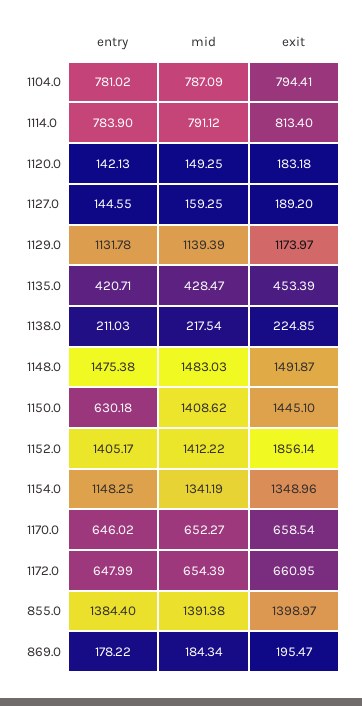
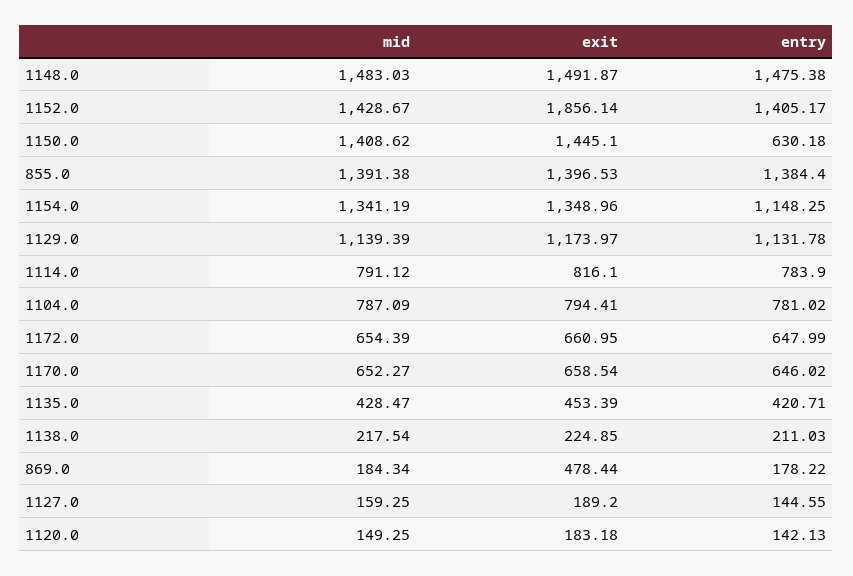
  {
    "entry": {
      "1104.0": 781.02,
      "1114.0": 783.9,
      "1120.0": 142.13,
      "1127.0": 144.55,
      "1129.0": 1131.78,
      "1135.0": 420.71,
      "1138.0": 211.03,
      "1148.0": 1475.38,
      "1150.0": 630.18,
      "1152.0": 1405.17,
      "1154.0": 1148.25,
      "1170.0": 646.02,
      "1172.0": 647.99,
      "855.0": 1384.4,
      "869.0": 178.22
    },
    "mid": {
      "1104.0": 787.09,
      "1114.0": 791.12,
      "1120.0": 149.25,
      "1127.0": 159.25,
      "1129.0": 1139.39,
      "1135.0": 428.47,
      "1138.0": 217.54,
      "1148.0": 1483.03,
      "1150.0": 1408.62,
-     "1152.0": 1412.22,
+     "1152.0": 1428.67,
      "1154.0": 1341.19,
      "1170.0": 652.27,
      "1172.0": 654.39,
      "855.0": 1391.38,
      "869.0": 184.34
    },
    "exit": {
      "1104.0": 794.41,
-     "1114.0": 813.4,
+     "1114.0": 816.1,
      "1120.0": 183.18,
      "1127.0": 189.2,
      "1129.0": 1173.97,
      "1135.0": 453.39,
      "1138.0": 224.85,
      "1148.0": 1491.87,
      "1150.0": 1445.1,
      "1152.0": 1856.14,
      "1154.0": 1348.96,
      "1170.0": 658.54,
      "1172.0": 660.95,
-     "855.0": 1398.97,
+     "855.0": 1396.53,
-     "869.0": 195.47
+     "869.0": 478.44
    }
  }

